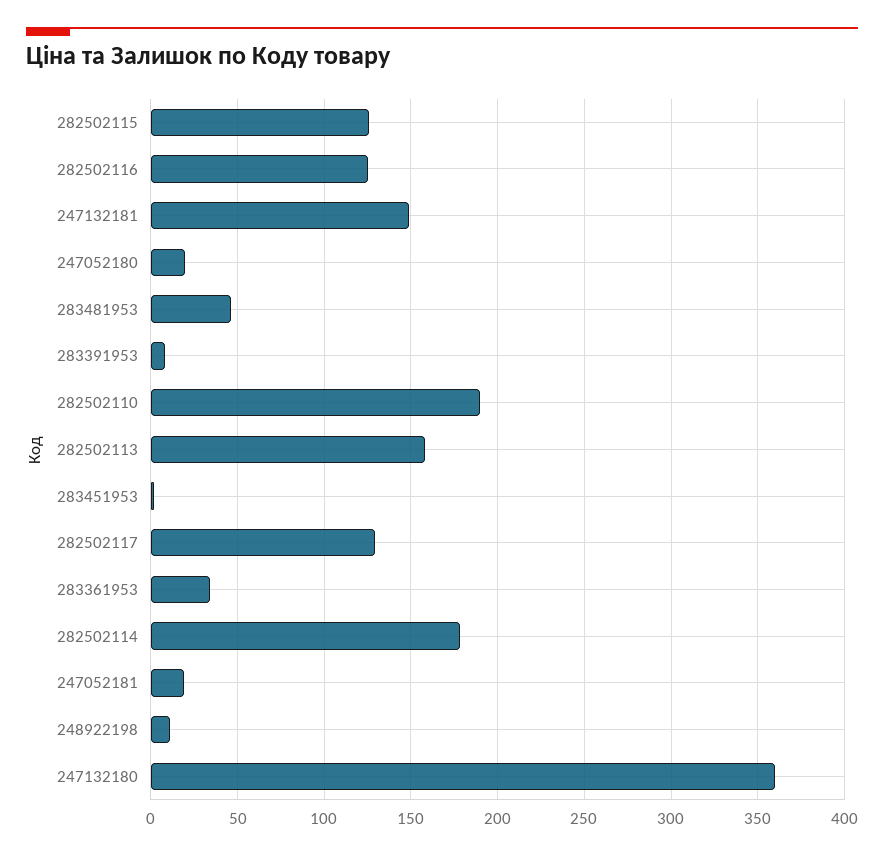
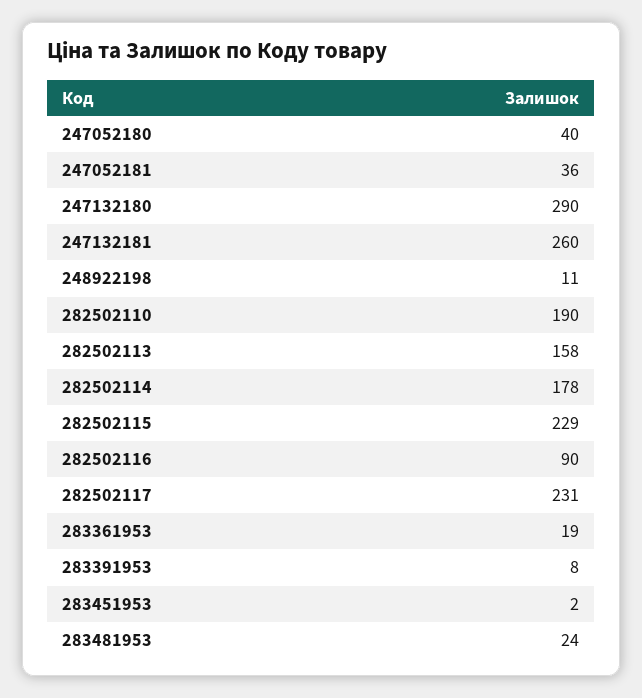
  {
-   "282502115": 125,
+   "282502115": 229,
-   "282502116": 125,
+   "282502116": 90,
-   "247132181": 150,
+   "247132181": 260,
-   "247052180": 20,
+   "247052180": 40,
-   "283481953": 45,
+   "283481953": 24,
    "283391953": 8,
    "282502110": 190,
    "282502113": 158,
    "283451953": 2,
-   "282502117": 130,
+   "282502117": 231,
-   "283361953": 35,
+   "283361953": 19,
    "282502114": 178,
-   "247052181": 20,
+   "247052181": 36,
    "248922198": 11,
-   "247132180": 360
+   "247132180": 290
  }

